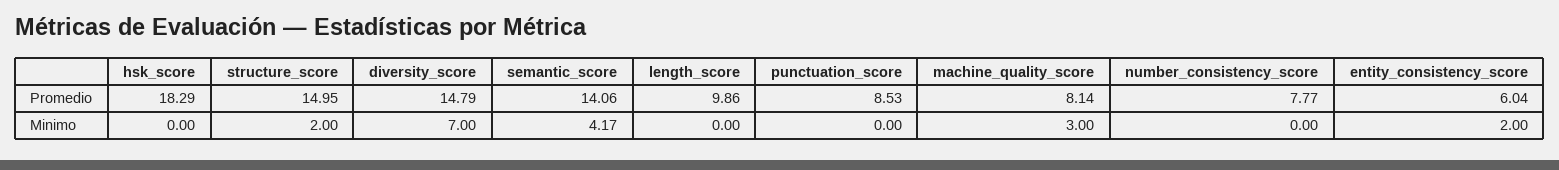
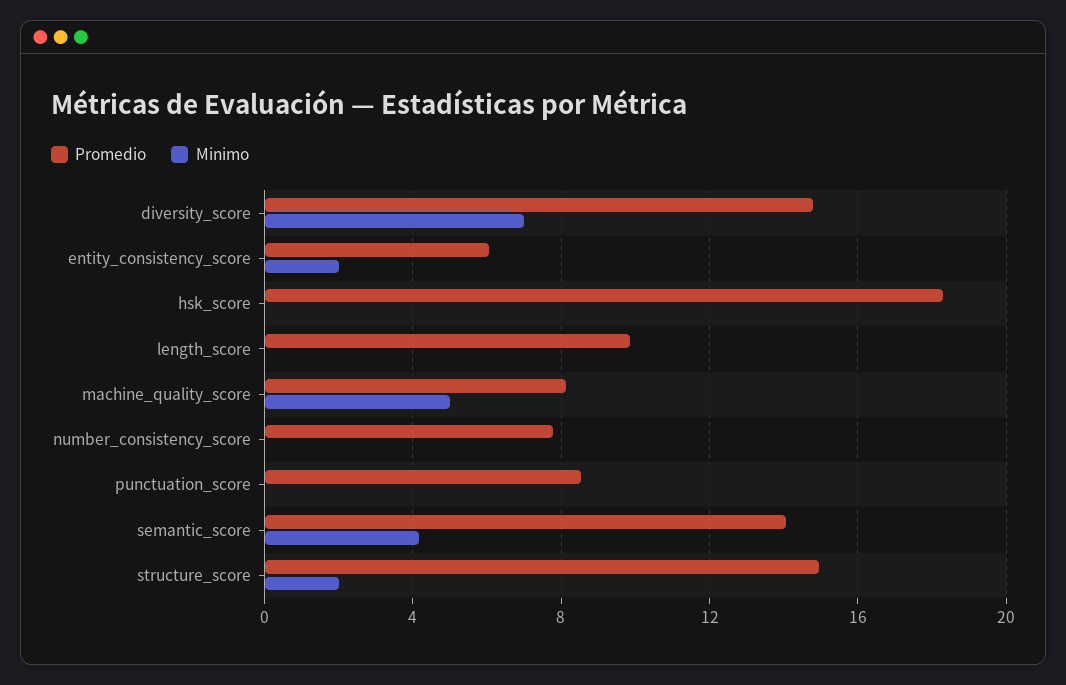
  {
    "Promedio": {
      "hsk_score": 18.29,
      "structure_score": 14.95,
      "diversity_score": 14.79,
      "semantic_score": 14.06,
      "length_score": 9.86,
      "punctuation_score": 8.53,
      "machine_quality_score": 8.14,
      "number_consistency_score": 7.77,
      "entity_consistency_score": 6.04
    },
    "Minimo": {
      "hsk_score": 0,
      "structure_score": 2,
      "diversity_score": 7,
      "semantic_score": 4.17,
      "length_score": 0,
      "punctuation_score": 0,
-     "machine_quality_score": 3,
+     "machine_quality_score": 5,
      "number_consistency_score": 0,
      "entity_consistency_score": 2
    }
  }

